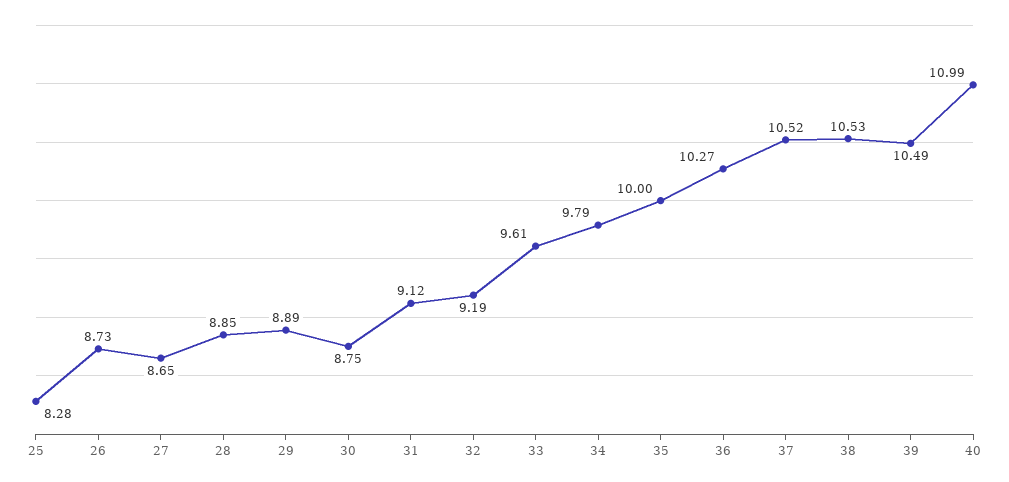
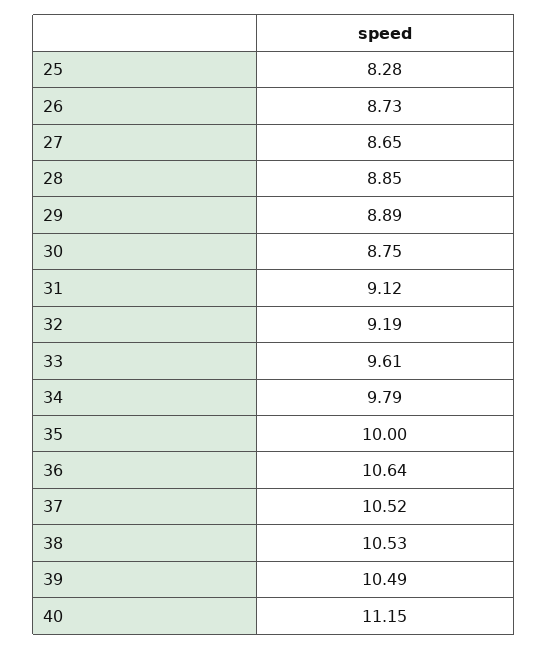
  {
    "25": 8.28,
    "26": 8.73,
    "27": 8.65,
    "28": 8.85,
    "29": 8.89,
    "30": 8.75,
    "31": 9.12,
    "32": 9.19,
    "33": 9.61,
    "34": 9.79,
    "35": 10,
-   "36": 10.27,
+   "36": 10.64,
    "37": 10.52,
    "38": 10.53,
    "39": 10.49,
-   "40": 10.99
+   "40": 11.15
  }

